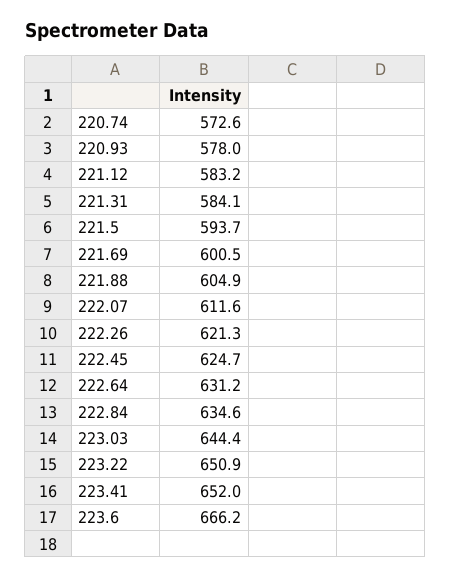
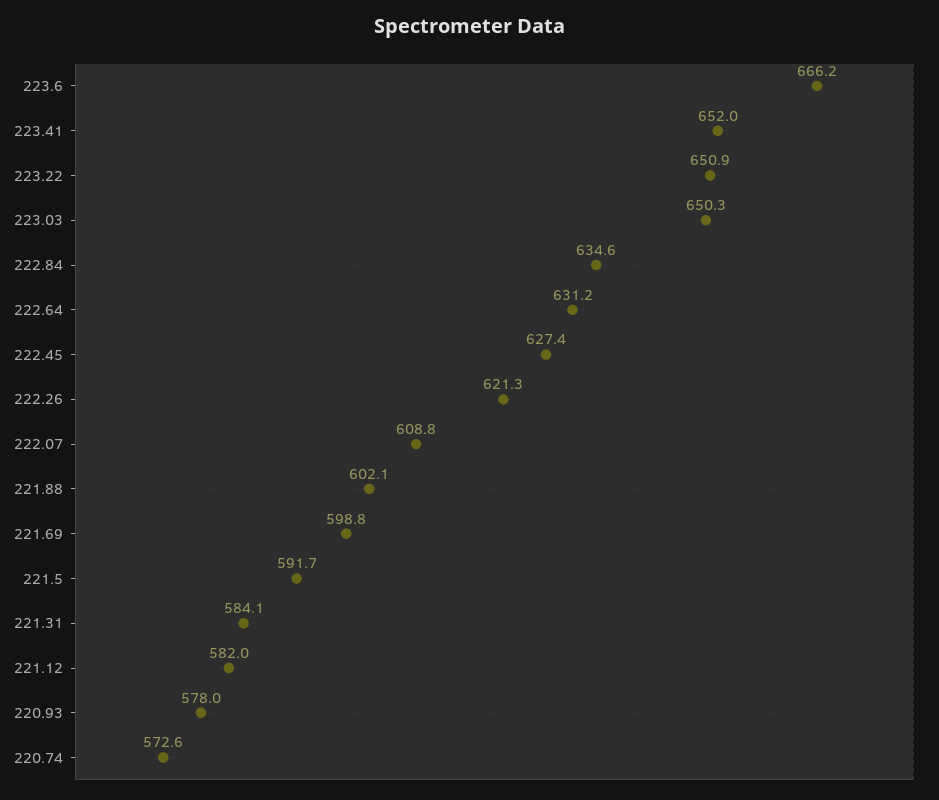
  {
    "220.74": 572.6,
    "220.93": 578,
-   "221.12": 583.2,
+   "221.12": 582,
    "221.31": 584.1,
-   "221.5": 593.7,
+   "221.5": 591.7,
-   "221.69": 600.5,
+   "221.69": 598.8,
-   "221.88": 604.9,
+   "221.88": 602.1,
-   "222.07": 611.6,
+   "222.07": 608.8,
    "222.26": 621.3,
-   "222.45": 624.7,
+   "222.45": 627.4,
    "222.64": 631.2,
    "222.84": 634.6,
-   "223.03": 644.4,
+   "223.03": 650.3,
    "223.22": 650.9,
    "223.41": 652,
    "223.6": 666.2
  }

